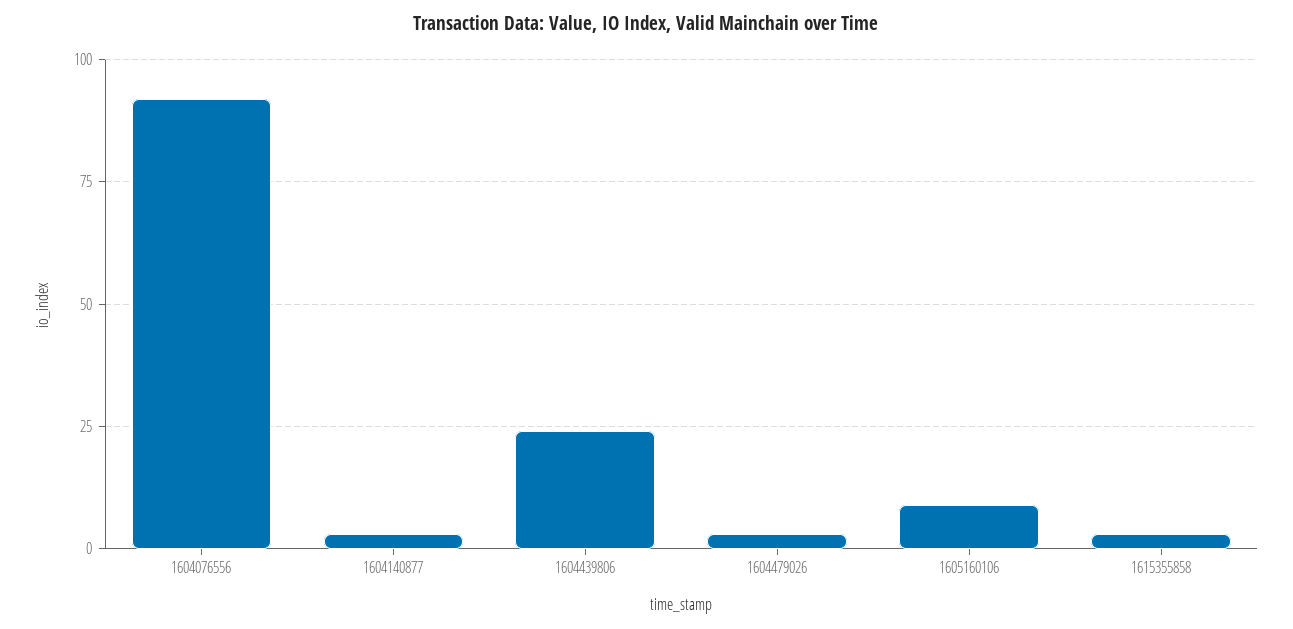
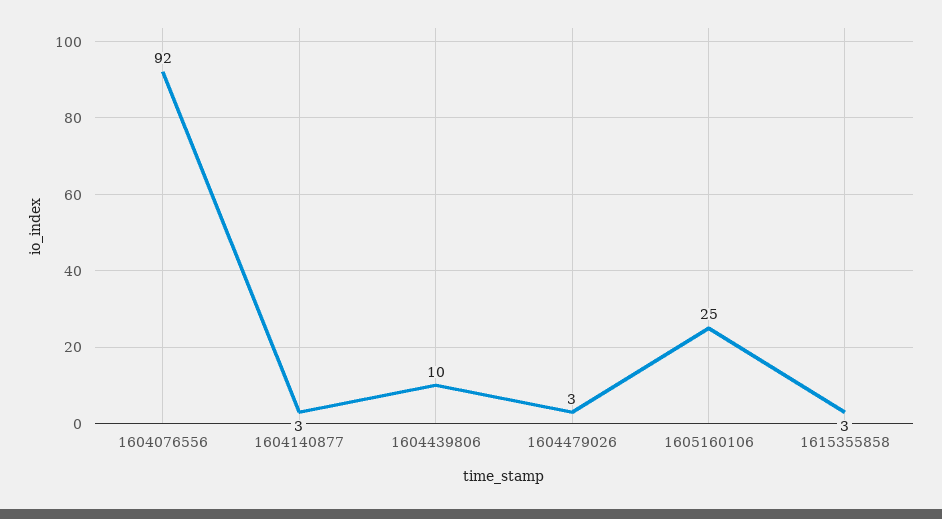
  {
    "1604076556": 92,
    "1604140877": 3,
-   "1604439806": 25,
+   "1604439806": 10,
    "1604479026": 3,
-   "1605160106": 10,
+   "1605160106": 25,
    "1615355858": 3
  }

